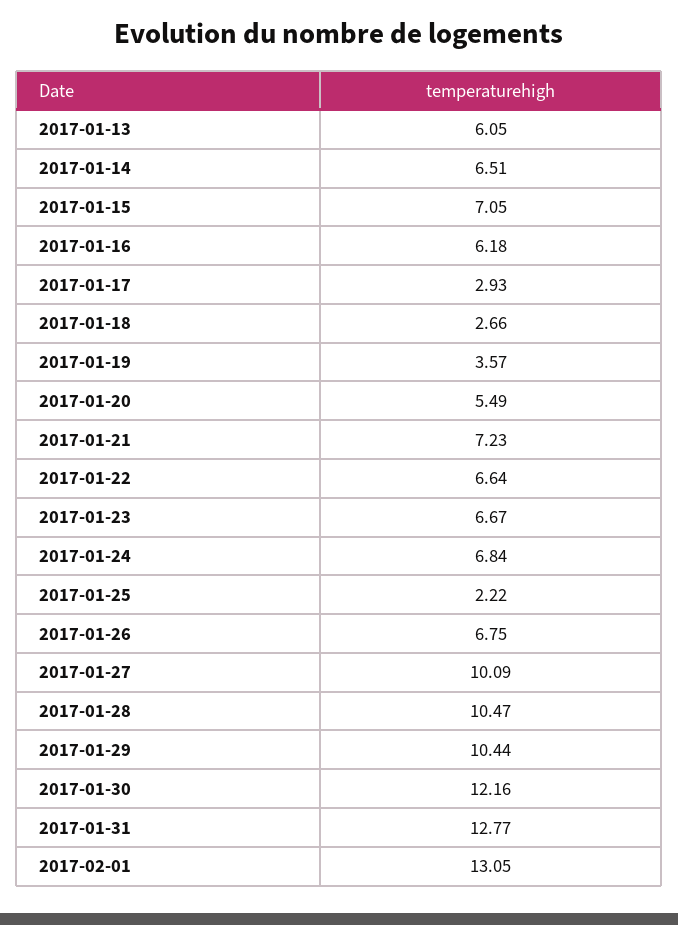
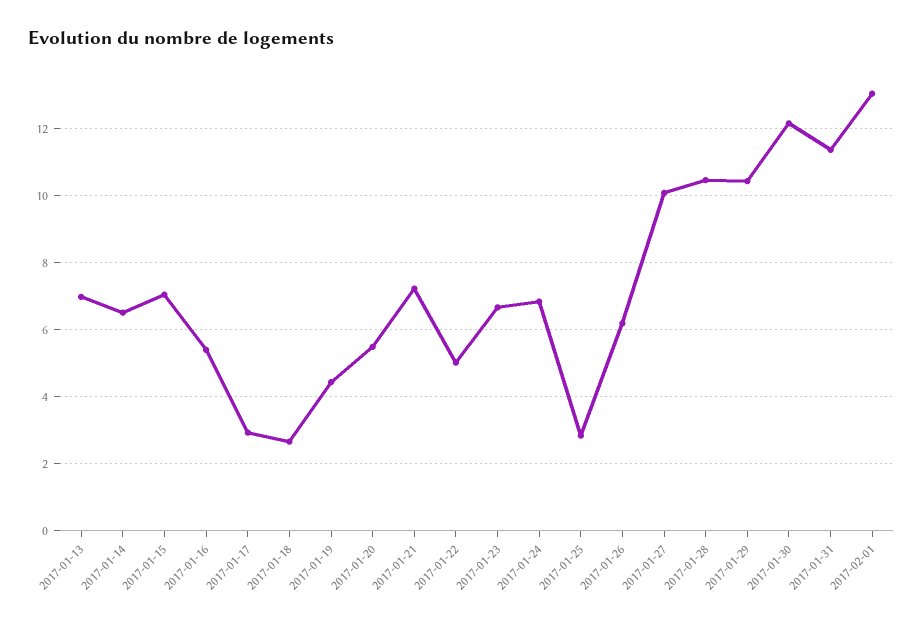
  {
-   "2017-01-13": 6.05,
+   "2017-01-13": 7,
    "2017-01-14": 6.51,
    "2017-01-15": 7.05,
-   "2017-01-16": 6.18,
+   "2017-01-16": 5.4,
    "2017-01-17": 2.93,
    "2017-01-18": 2.66,
-   "2017-01-19": 3.57,
+   "2017-01-19": 4.4,
    "2017-01-20": 5.49,
    "2017-01-21": 7.23,
-   "2017-01-22": 6.64,
+   "2017-01-22": 5,
    "2017-01-23": 6.67,
    "2017-01-24": 6.84,
-   "2017-01-25": 2.22,
+   "2017-01-25": 2.8,
-   "2017-01-26": 6.75,
+   "2017-01-26": 6.2,
    "2017-01-27": 10.09,
    "2017-01-28": 10.47,
    "2017-01-29": 10.44,
    "2017-01-30": 12.16,
-   "2017-01-31": 12.77,
+   "2017-01-31": 11.4,
    "2017-02-01": 13.05
  }

